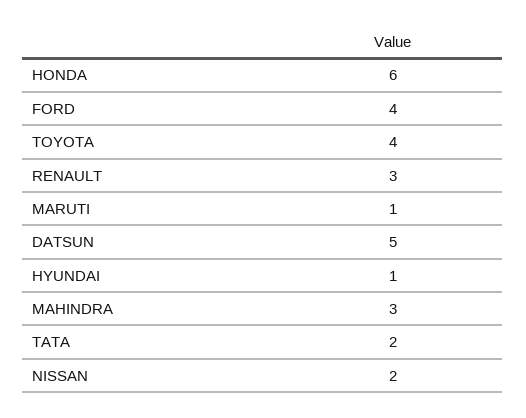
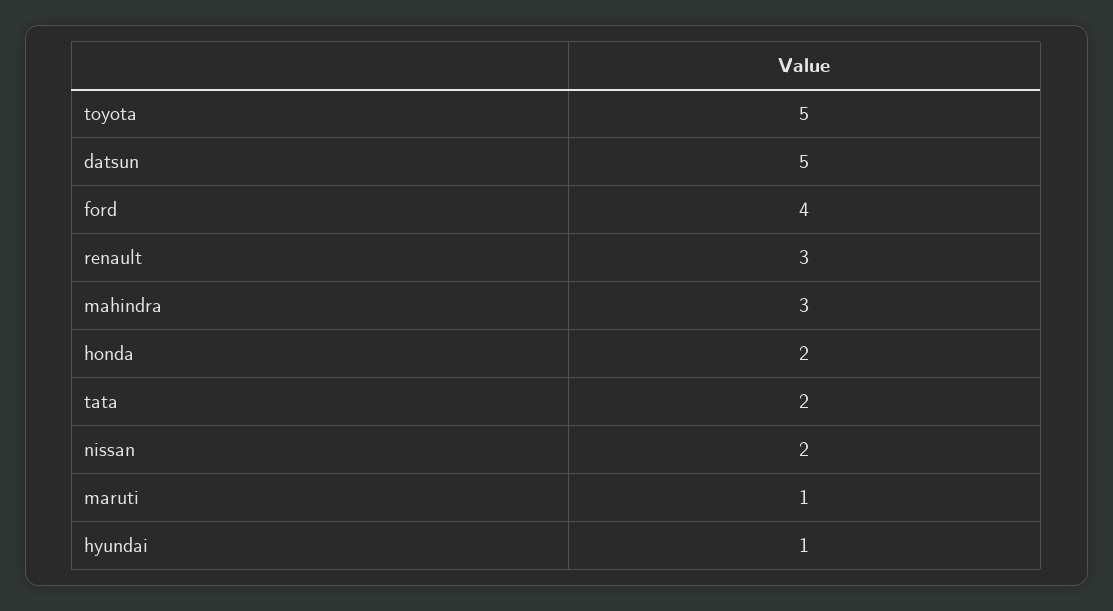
  {
-   "HONDA": 6,
+   "HONDA": 2,
    "FORD": 4,
-   "TOYOTA": 4,
+   "TOYOTA": 5,
    "RENAULT": 3,
    "MARUTI": 1,
    "DATSUN": 5,
    "HYUNDAI": 1,
    "MAHINDRA": 3,
    "TATA": 2,
    "NISSAN": 2
  }

